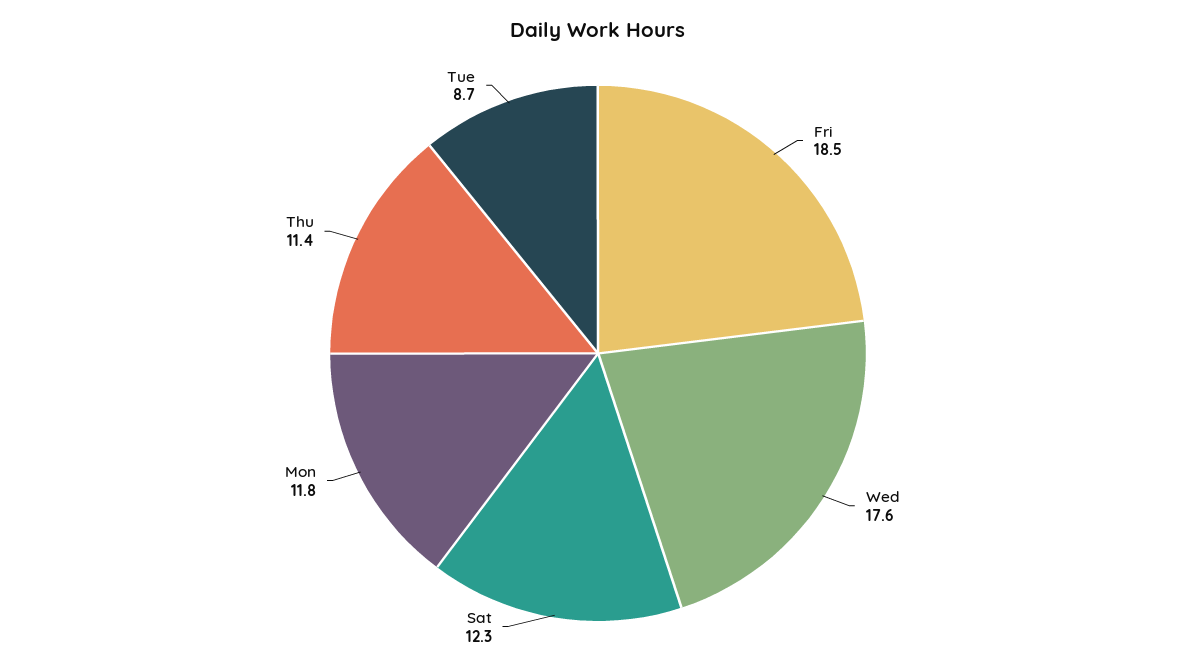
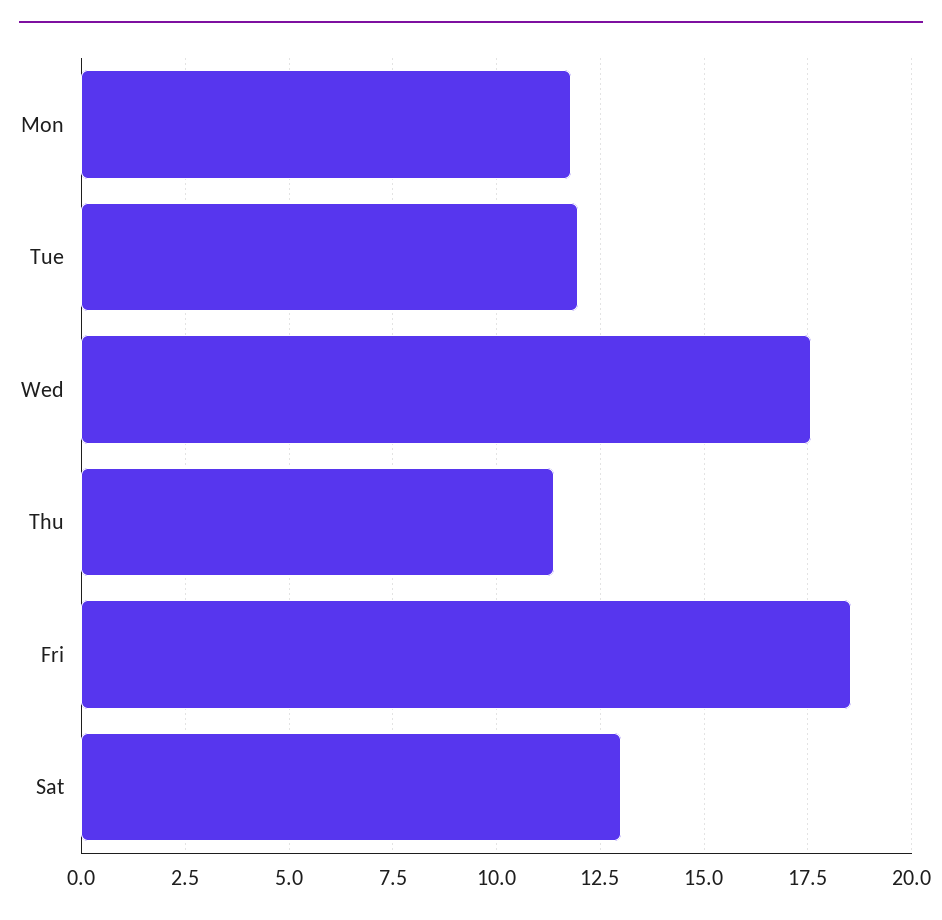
  {
    "Fri": 18.5,
    "Wed": 17.6,
-   "Sat": 12.3,
+   "Sat": 13,
    "Mon": 11.8,
    "Thu": 11.4,
-   "Tue": 8.7
+   "Tue": 12
  }

